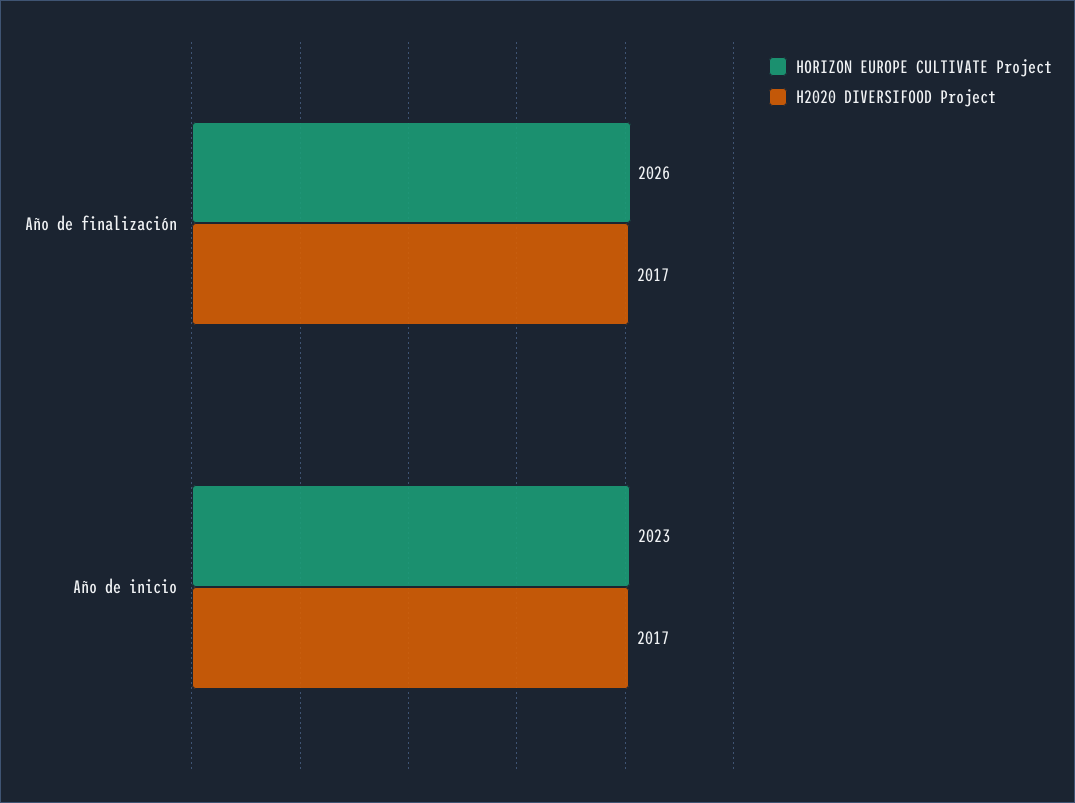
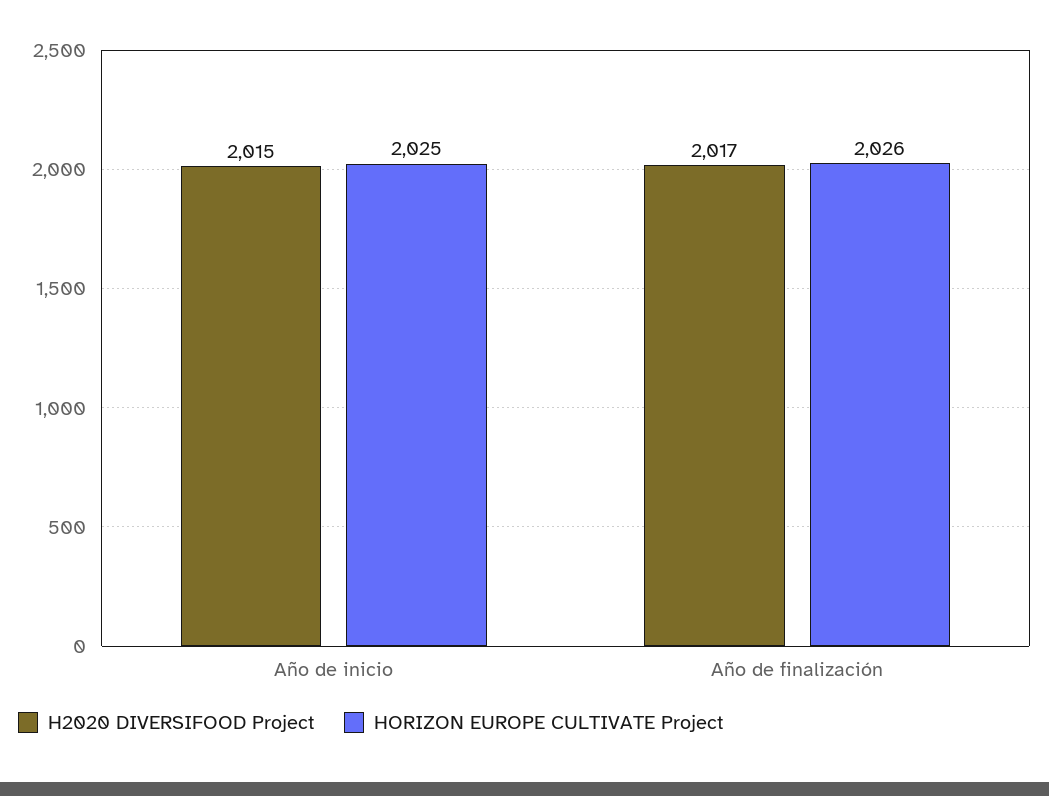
  {
    "HORIZON EUROPE CULTIVATE Project": {
      "Año de finalización": 2026,
-     "Año de inicio": 2023
+     "Año de inicio": 2025
    },
    "H2020 DIVERSIFOOD Project": {
      "Año de finalización": 2017,
-     "Año de inicio": 2017
+     "Año de inicio": 2015
    }
  }

